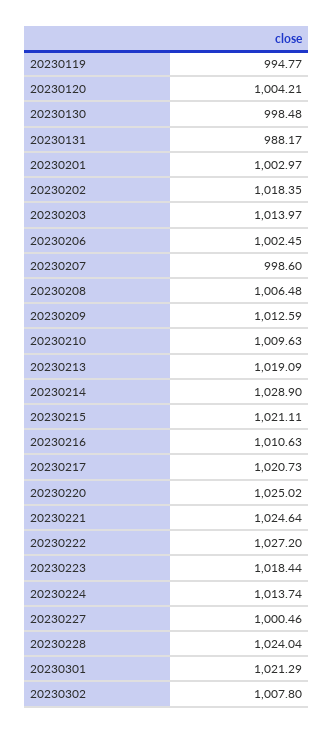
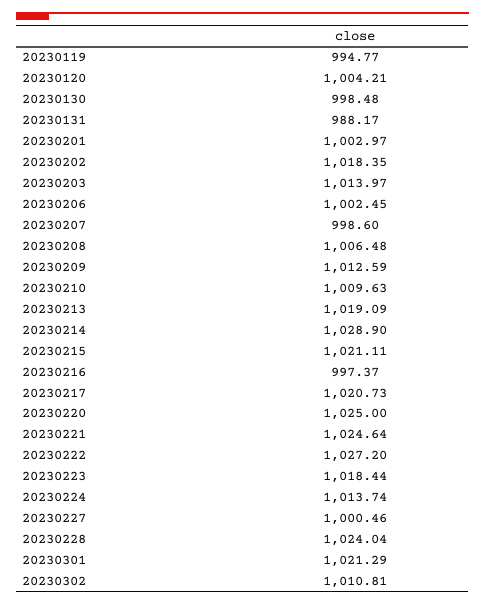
  {
    "20230119": 994.77,
    "20230120": 1004.21,
    "20230130": 998.48,
    "20230131": 988.17,
    "20230201": 1002.97,
    "20230202": 1018.35,
    "20230203": 1013.97,
    "20230206": 1002.45,
    "20230207": 998.6,
    "20230208": 1006.48,
    "20230209": 1012.59,
    "20230210": 1009.63,
    "20230213": 1019.09,
    "20230214": 1028.9,
    "20230215": 1021.11,
-   "20230216": 1010.63,
+   "20230216": 997.37,
    "20230217": 1020.73,
-   "20230220": 1025.02,
+   "20230220": 1025,
    "20230221": 1024.64,
    "20230222": 1027.2,
    "20230223": 1018.44,
    "20230224": 1013.74,
    "20230227": 1000.46,
    "20230228": 1024.04,
    "20230301": 1021.29,
-   "20230302": 1007.8
+   "20230302": 1010.81
  }

